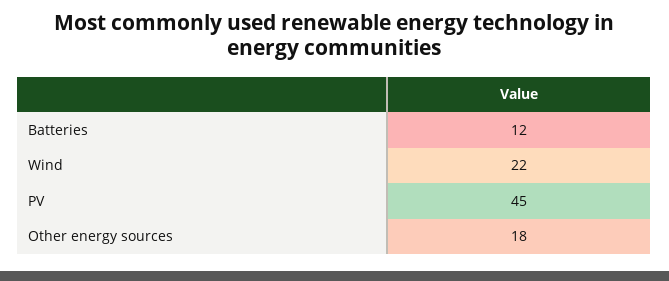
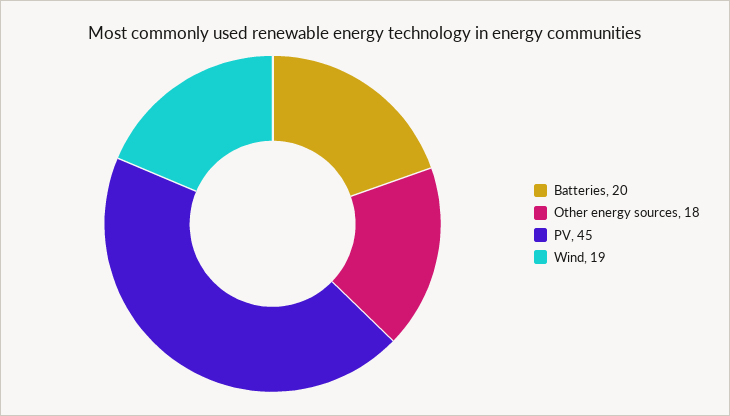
  {
-   "Batteries": 12,
+   "Batteries": 20,
-   "Wind": 22,
+   "Wind": 19,
    "PV": 45,
    "Other energy sources": 18
  }

